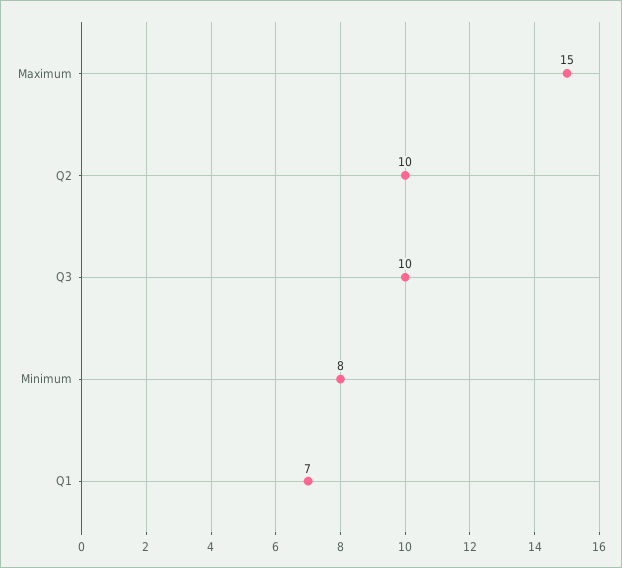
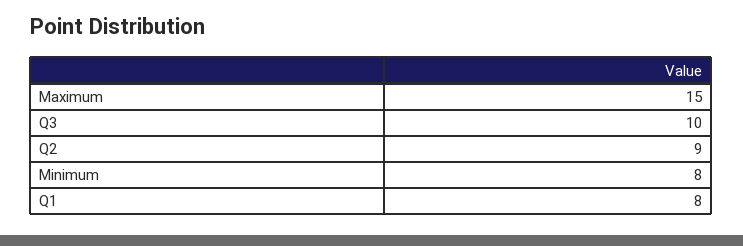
  {
    "Maximum": 15,
-   "Q2": 10,
+   "Q2": 9,
    "Q3": 10,
    "Minimum": 8,
-   "Q1": 7
+   "Q1": 8
  }

